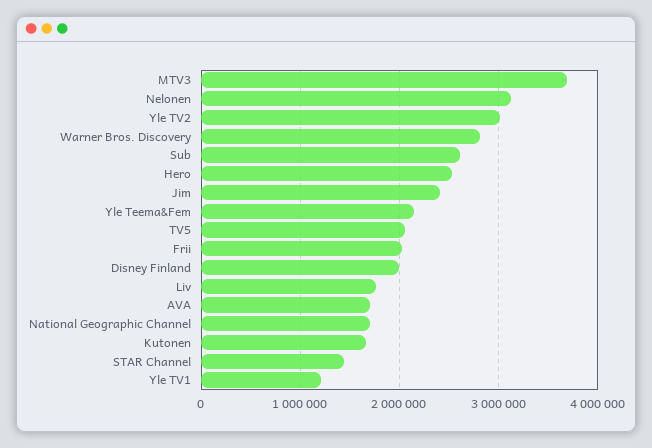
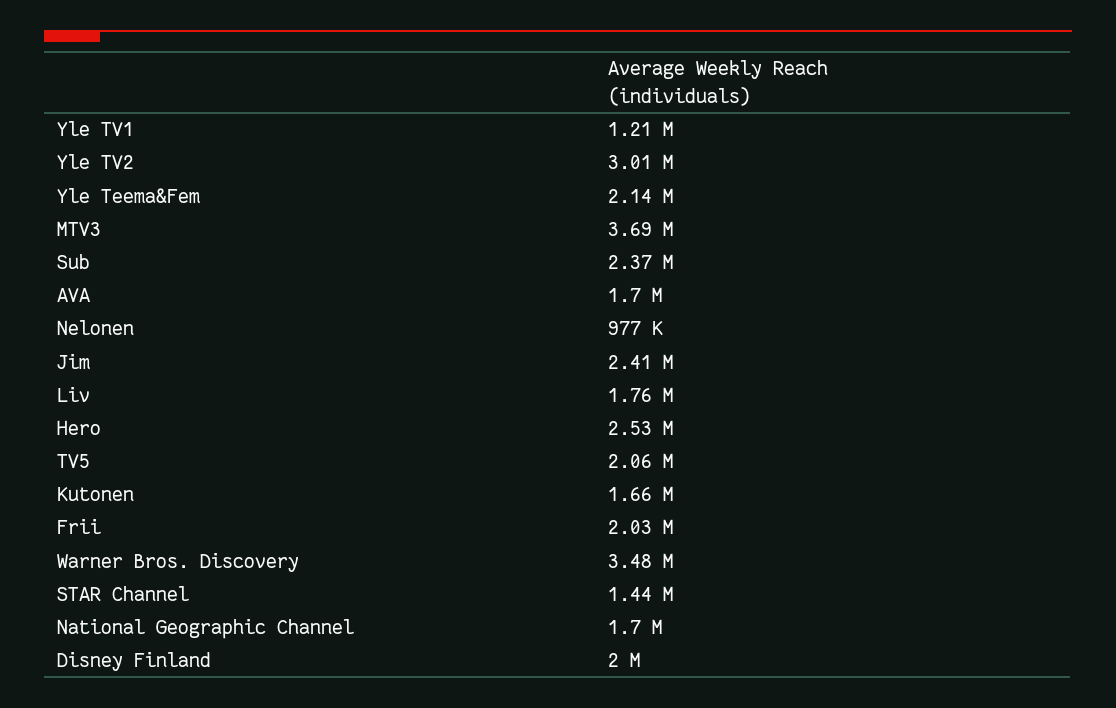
  {
    "MTV3": 3690000,
-   "Nelonen": 3100000,
+   "Nelonen": 977000,
    "Yle TV2": 3010000,
-   "Warner Bros. Discovery": 2800000,
+   "Warner Bros. Discovery": 3480000,
-   "Sub": 2600000,
+   "Sub": 2370000,
    "Hero": 2530000,
    "Jim": 2410000,
    "Yle Teema&Fem": 2140000,
    "TV5": 2060000,
    "Frii": 2030000,
    "Disney Finland": 2000000,
    "Liv": 1760000,
    "AVA": 1700000,
    "National Geographic Channel": 1700000,
    "Kutonen": 1660000,
    "STAR Channel": 1440000,
    "Yle TV1": 1210000
  }

